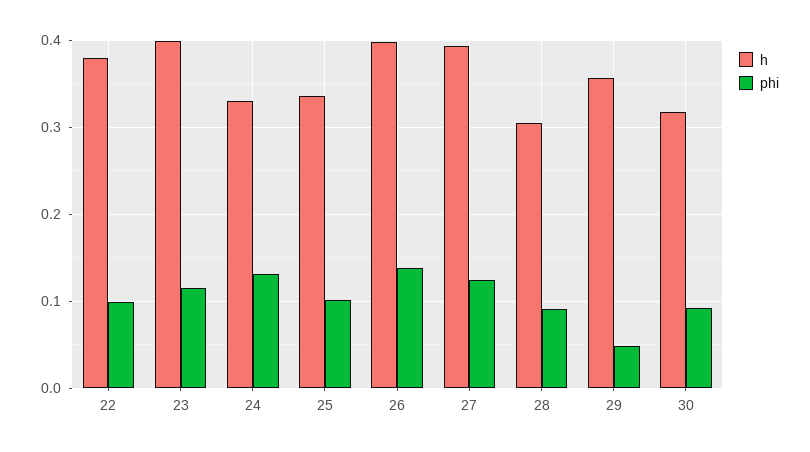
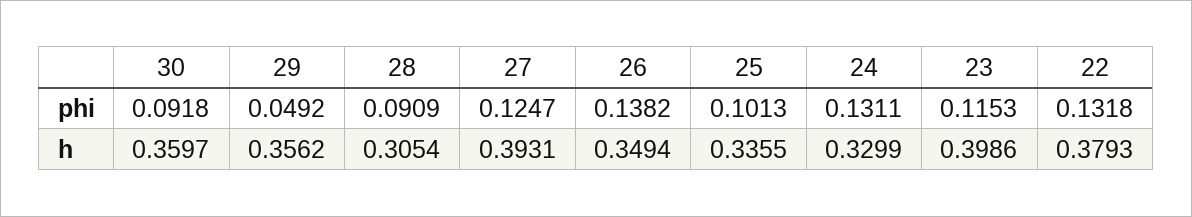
  {
    "h": {
      "22": 0.3793,
      "23": 0.3986,
      "24": 0.3299,
      "25": 0.3355,
-     "26": 0.4,
+     "26": 0.3494,
      "27": 0.3931,
      "28": 0.3054,
      "29": 0.3562,
-     "30": 0.32
+     "30": 0.3597
    },
    "phi": {
-     "22": 0.1,
+     "22": 0.1318,
      "23": 0.1153,
      "24": 0.1311,
      "25": 0.1013,
      "26": 0.1382,
      "27": 0.1247,
      "28": 0.0909,
      "29": 0.0492,
      "30": 0.0918
    }
  }

